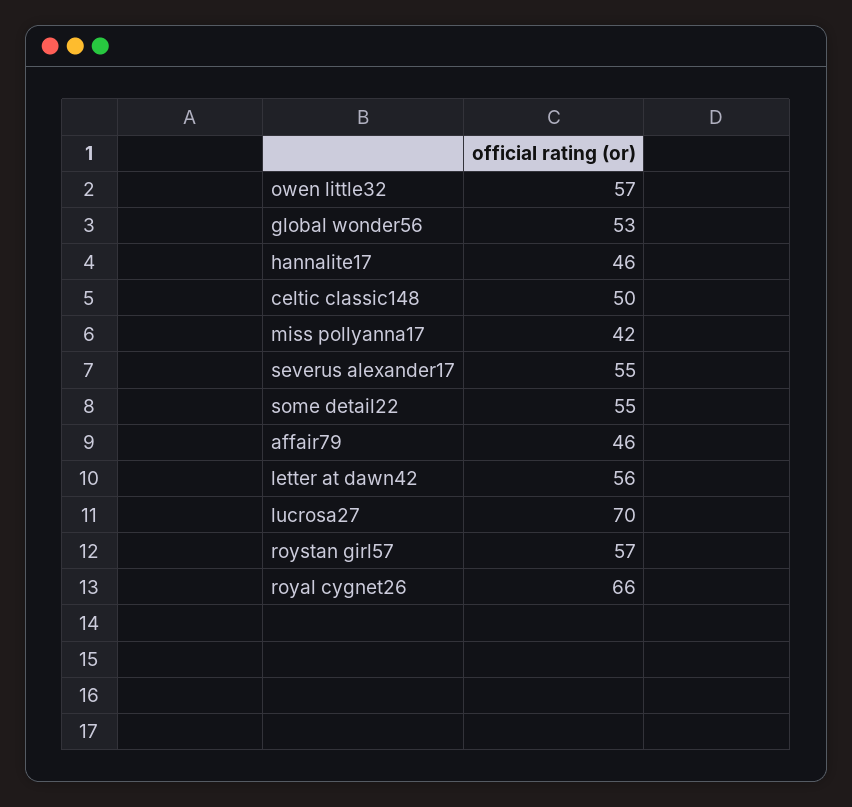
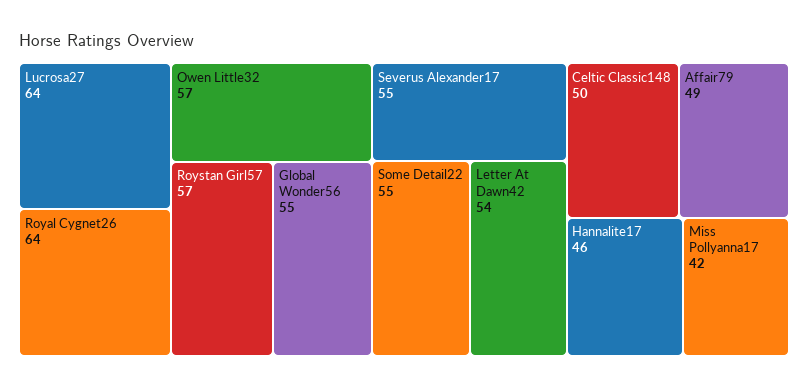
  {
    "owen little32": 57,
-   "global wonder56": 53,
+   "global wonder56": 55,
    "hannalite17": 46,
    "celtic classic148": 50,
    "miss pollyanna17": 42,
    "severus alexander17": 55,
    "some detail22": 55,
-   "affair79": 46,
+   "affair79": 49,
-   "letter at dawn42": 56,
+   "letter at dawn42": 54,
-   "lucrosa27": 70,
+   "lucrosa27": 64,
    "roystan girl57": 57,
-   "royal cygnet26": 66
+   "royal cygnet26": 64
  }

